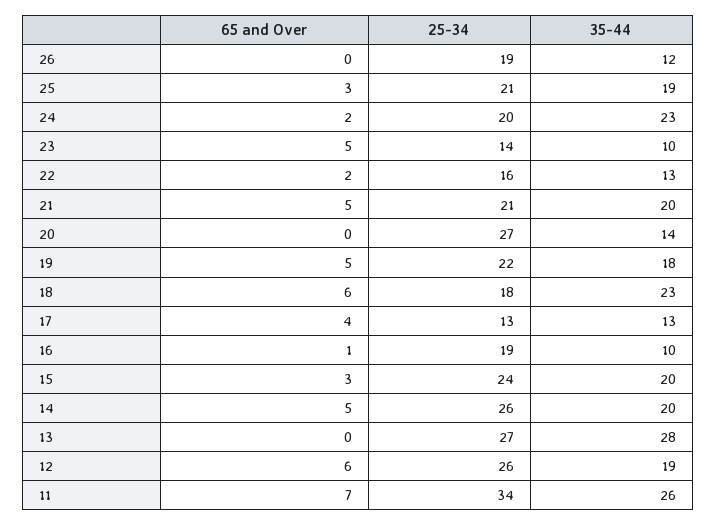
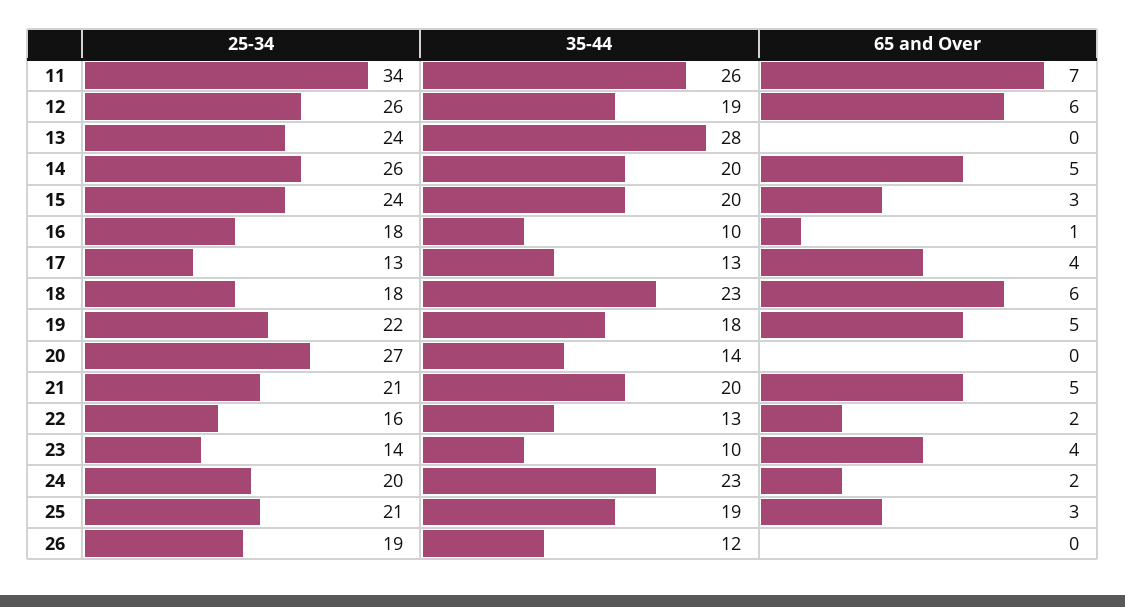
  {
    "65 and Over": {
      "26": 0,
      "25": 3,
      "24": 2,
-     "23": 5,
+     "23": 4,
      "22": 2,
      "21": 5,
      "20": 0,
      "19": 5,
      "18": 6,
      "17": 4,
      "16": 1,
      "15": 3,
      "14": 5,
      "13": 0,
      "12": 6,
      "11": 7
    },
    "25-34": {
      "26": 19,
      "25": 21,
      "24": 20,
      "23": 14,
      "22": 16,
      "21": 21,
      "20": 27,
      "19": 22,
      "18": 18,
      "17": 13,
-     "16": 19,
+     "16": 18,
      "15": 24,
      "14": 26,
-     "13": 27,
+     "13": 24,
      "12": 26,
      "11": 34
    },
    "35-44": {
      "26": 12,
      "25": 19,
      "24": 23,
      "23": 10,
      "22": 13,
      "21": 20,
      "20": 14,
      "19": 18,
      "18": 23,
      "17": 13,
      "16": 10,
      "15": 20,
      "14": 20,
      "13": 28,
      "12": 19,
      "11": 26
    }
  }

